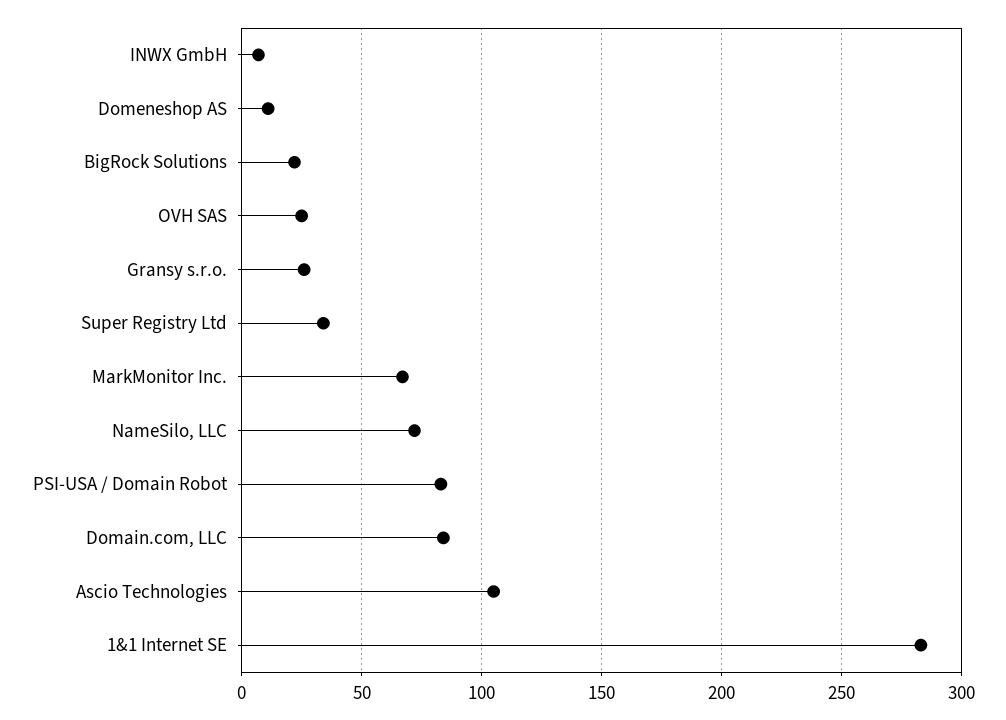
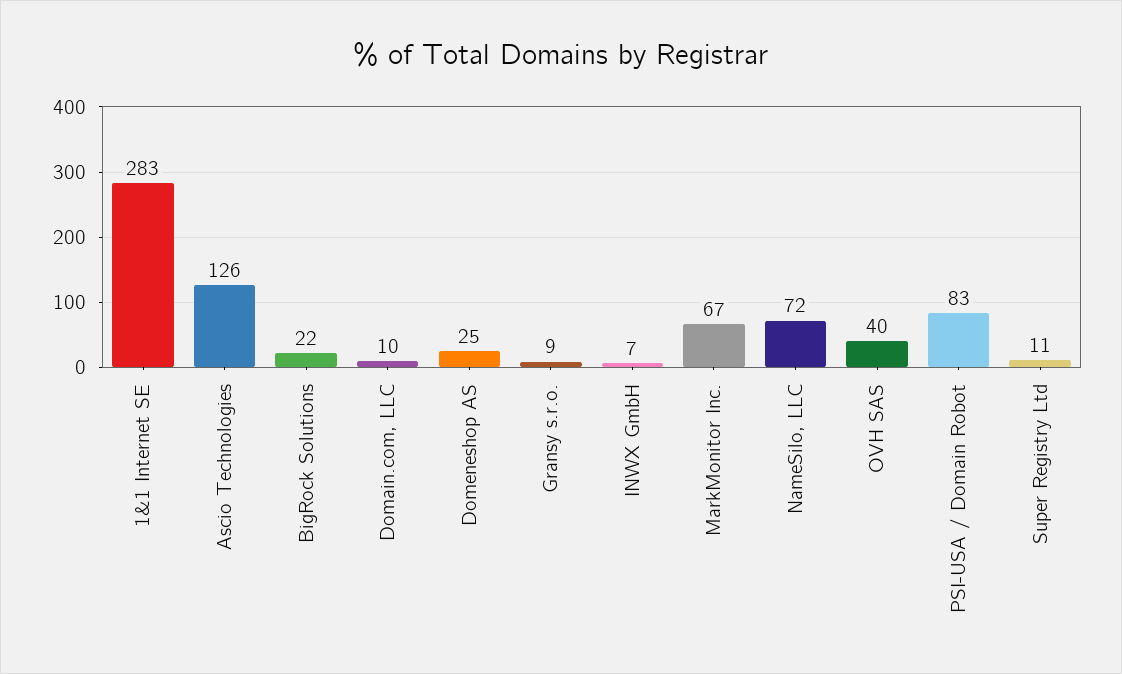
  {
    "INWX GmbH": 7,
-   "Domeneshop AS": 10,
+   "Domeneshop AS": 25,
    "BigRock Solutions": 22,
-   "OVH SAS": 25,
+   "OVH SAS": 40,
-   "Gransy s.r.o.": 25,
+   "Gransy s.r.o.": 9,
-   "Super Registry Ltd": 35,
+   "Super Registry Ltd": 11,
    "MarkMonitor Inc.": 67,
    "NameSilo, LLC": 72,
    "PSI-USA / Domain Robot": 83,
-   "Domain.com, LLC": 85,
+   "Domain.com, LLC": 10,
-   "Ascio Technologies": 105,
+   "Ascio Technologies": 126,
    "1&1 Internet SE": 283
  }

